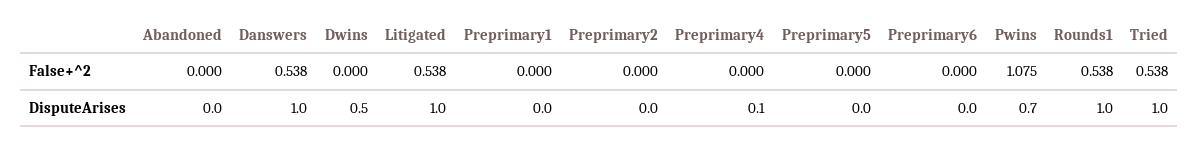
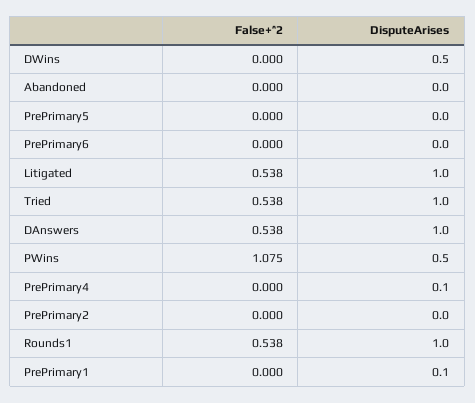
  {
    "Abandoned": {
      "False+^2": 0,
      "DisputeArises": 0
    },
    "Danswers": {
      "False+^2": 0.538,
      "DisputeArises": 1
    },
    "Dwins": {
      "False+^2": 0,
      "DisputeArises": 0.5
    },
    "Litigated": {
      "False+^2": 0.538,
      "DisputeArises": 1
    },
    "Preprimary1": {
      "False+^2": 0,
-     "DisputeArises": 0
+     "DisputeArises": 0.1
    },
    "Preprimary2": {
      "False+^2": 0,
      "DisputeArises": 0
    },
    "Preprimary4": {
      "False+^2": 0,
      "DisputeArises": 0.1
    },
    "Preprimary5": {
      "False+^2": 0,
      "DisputeArises": 0
    },
    "Preprimary6": {
      "False+^2": 0,
      "DisputeArises": 0
    },
    "Pwins": {
      "False+^2": 1.075,
-     "DisputeArises": 0.7
+     "DisputeArises": 0.5
    },
    "Rounds1": {
      "False+^2": 0.538,
      "DisputeArises": 1
    },
    "Tried": {
      "False+^2": 0.538,
      "DisputeArises": 1
    }
  }

